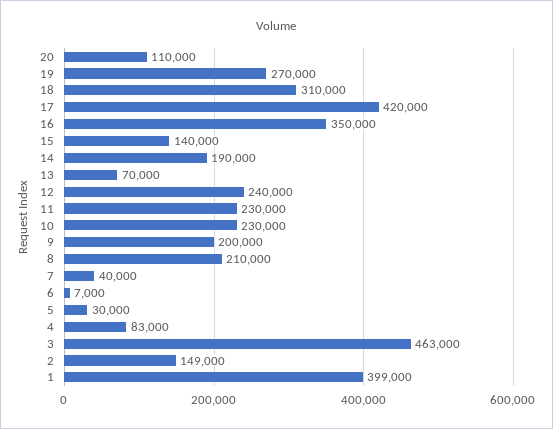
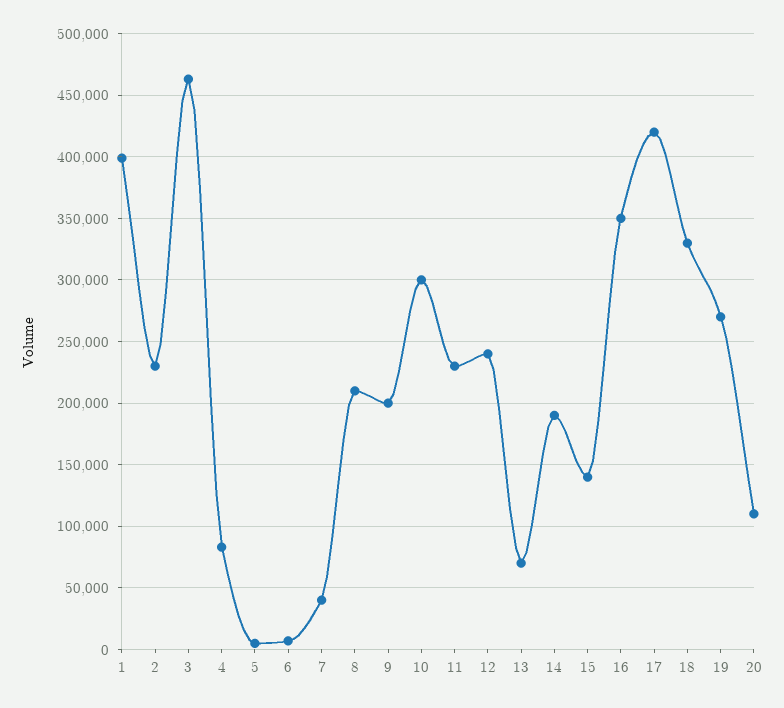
  {
    "20": 110000,
    "19": 270000,
-   "18": 310000,
+   "18": 330000,
    "17": 420000,
    "16": 350000,
    "15": 140000,
    "14": 190000,
    "13": 70000,
    "12": 240000,
    "11": 230000,
-   "10": 230000,
+   "10": 300000,
    "9": 200000,
    "8": 210000,
    "7": 40000,
    "6": 7000,
-   "5": 30000,
+   "5": 5000,
    "4": 83000,
    "3": 463000,
-   "2": 149000,
+   "2": 230000,
    "1": 399000
  }

